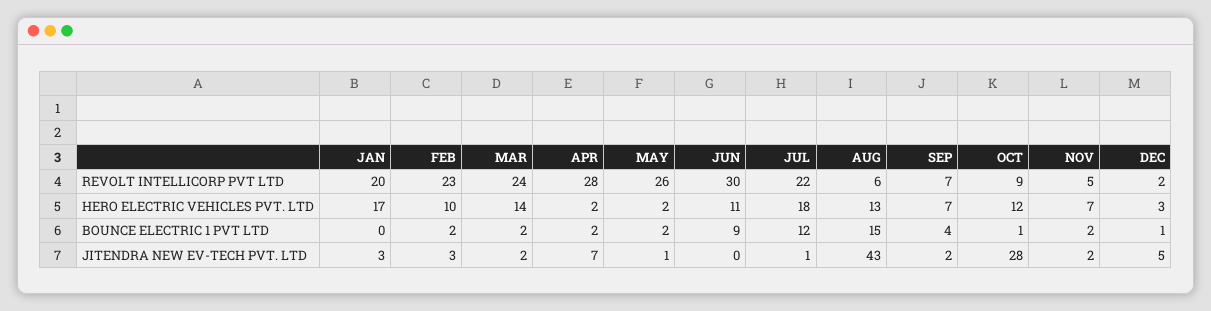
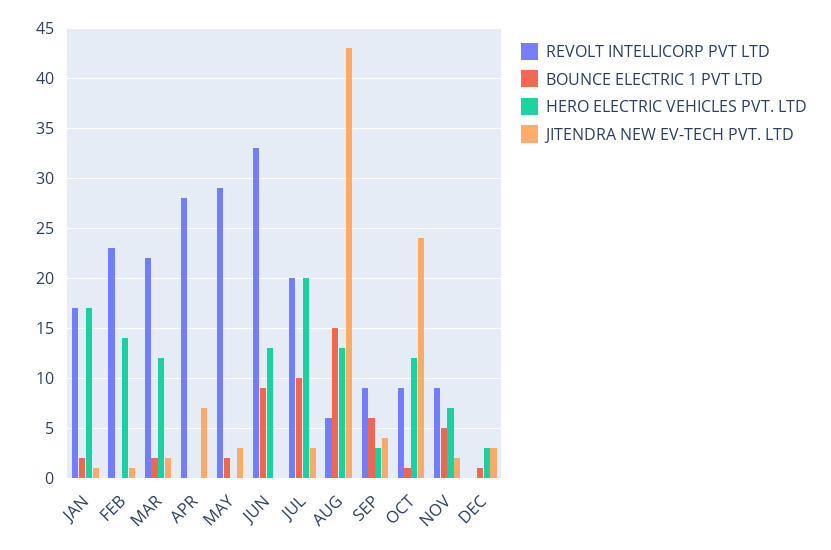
  {
    "REVOLT INTELLICORP PVT LTD": {
-     "JAN": 20,
+     "JAN": 17,
      "FEB": 23,
-     "MAR": 24,
+     "MAR": 22,
      "APR": 28,
-     "MAY": 26,
+     "MAY": 29,
-     "JUN": 30,
+     "JUN": 33,
-     "JUL": 22,
+     "JUL": 20,
      "AUG": 6,
-     "SEP": 7,
+     "SEP": 9,
      "OCT": 9,
-     "NOV": 5,
+     "NOV": 9,
-     "DEC": 2
+     "DEC": 0
    },
    "HERO ELECTRIC VEHICLES PVT. LTD": {
      "JAN": 17,
-     "FEB": 10,
+     "FEB": 14,
-     "MAR": 14,
+     "MAR": 12,
-     "APR": 2,
+     "APR": 0,
-     "MAY": 2,
+     "MAY": 0,
-     "JUN": 11,
+     "JUN": 13,
-     "JUL": 18,
+     "JUL": 20,
      "AUG": 13,
-     "SEP": 7,
+     "SEP": 3,
      "OCT": 12,
      "NOV": 7,
      "DEC": 3
    },
    "BOUNCE ELECTRIC 1 PVT LTD": {
-     "JAN": 0,
+     "JAN": 2,
-     "FEB": 2,
+     "FEB": 0,
      "MAR": 2,
-     "APR": 2,
+     "APR": 0,
      "MAY": 2,
      "JUN": 9,
-     "JUL": 12,
+     "JUL": 10,
      "AUG": 15,
-     "SEP": 4,
+     "SEP": 6,
      "OCT": 1,
-     "NOV": 2,
+     "NOV": 5,
      "DEC": 1
    },
    "JITENDRA NEW EV-TECH PVT. LTD": {
-     "JAN": 3,
+     "JAN": 1,
-     "FEB": 3,
+     "FEB": 1,
      "MAR": 2,
      "APR": 7,
-     "MAY": 1,
+     "MAY": 3,
      "JUN": 0,
-     "JUL": 1,
+     "JUL": 3,
      "AUG": 43,
-     "SEP": 2,
+     "SEP": 4,
-     "OCT": 28,
+     "OCT": 24,
      "NOV": 2,
-     "DEC": 5
+     "DEC": 3
    }
  }

